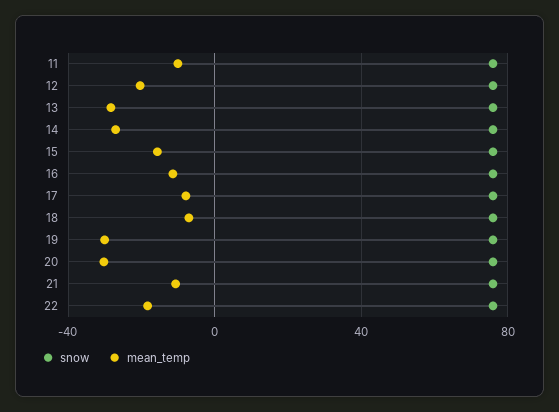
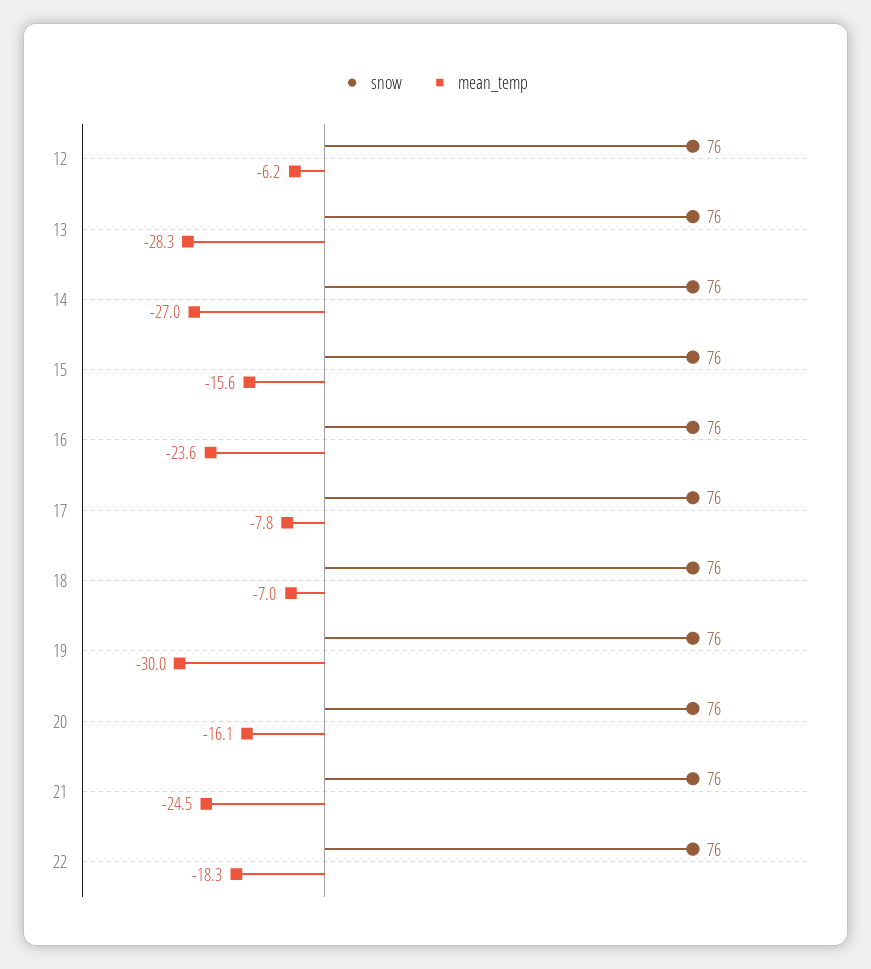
  {
    "snow": {
-     "11": 75,
      "12": 76,
      "13": 76,
      "14": 76,
      "15": 76,
      "16": 76,
      "17": 76,
      "18": 76,
      "19": 76,
      "20": 76,
      "21": 76,
      "22": 76
    },
    "mean_temp": {
-     "11": -10,
-     "12": -20,
+     "12": -6.2,
      "13": -28.3,
      "14": -27,
      "15": -15.6,
-     "16": -10,
+     "16": -23.6,
      "17": -7.8,
      "18": -7,
      "19": -30,
-     "20": -30,
+     "20": -16.1,
-     "21": -10,
+     "21": -24.5,
      "22": -18.3
    }
  }

